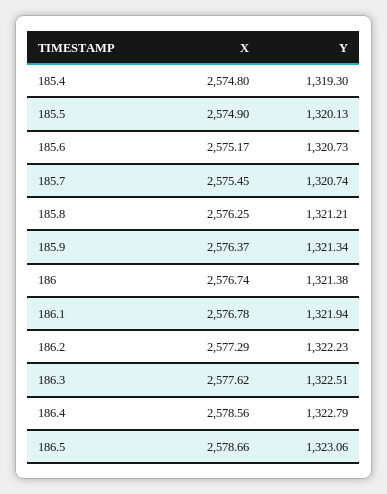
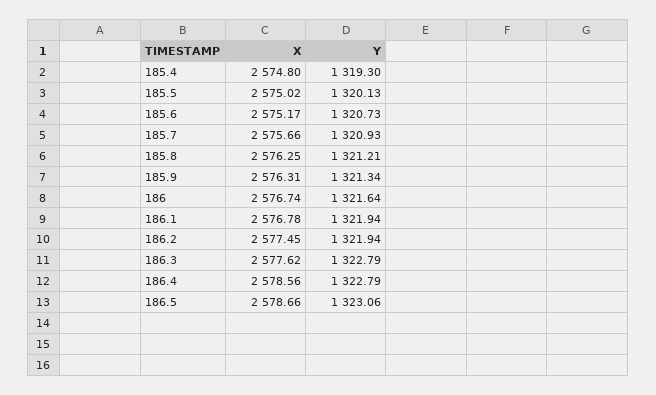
  {
    "X": {
      "185.4": 2574.8,
-     "185.5": 2574.9,
+     "185.5": 2575.02,
      "185.6": 2575.17,
-     "185.7": 2575.45,
+     "185.7": 2575.66,
      "185.8": 2576.25,
-     "185.9": 2576.37,
+     "185.9": 2576.31,
      "186": 2576.74,
      "186.1": 2576.78,
-     "186.2": 2577.29,
+     "186.2": 2577.45,
      "186.3": 2577.62,
      "186.4": 2578.56,
      "186.5": 2578.66
    },
    "Y": {
      "185.4": 1319.3,
      "185.5": 1320.13,
      "185.6": 1320.73,
-     "185.7": 1320.74,
+     "185.7": 1320.93,
      "185.8": 1321.21,
      "185.9": 1321.34,
-     "186": 1321.38,
+     "186": 1321.64,
      "186.1": 1321.94,
-     "186.2": 1322.23,
+     "186.2": 1321.94,
-     "186.3": 1322.51,
+     "186.3": 1322.79,
      "186.4": 1322.79,
      "186.5": 1323.06
    }
  }

